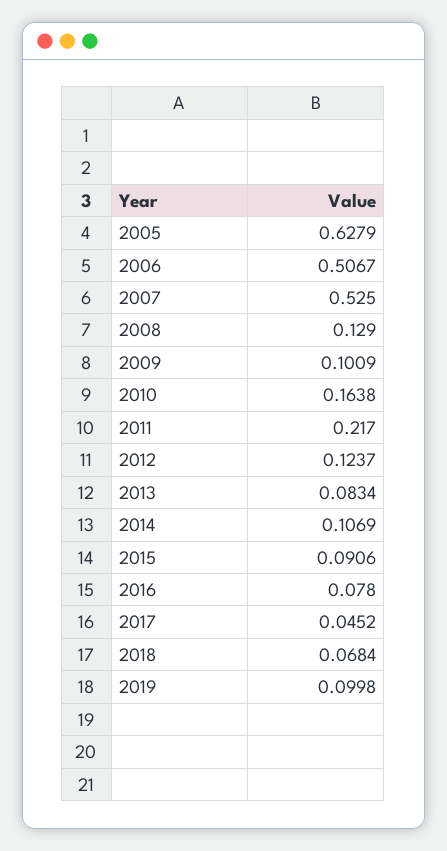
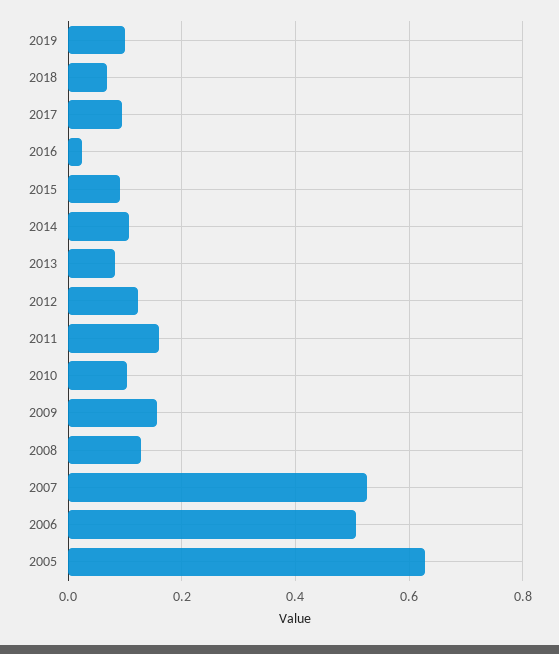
  {
    "2005": 0.6279,
    "2006": 0.5067,
    "2007": 0.525,
    "2008": 0.129,
-   "2009": 0.1009,
+   "2009": 0.16,
-   "2010": 0.1638,
+   "2010": 0.1,
-   "2011": 0.217,
+   "2011": 0.16,
    "2012": 0.1237,
    "2013": 0.0834,
    "2014": 0.1069,
    "2015": 0.0906,
-   "2016": 0.078,
+   "2016": 0.02,
-   "2017": 0.0452,
+   "2017": 0.1,
    "2018": 0.0684,
    "2019": 0.0998
  }

